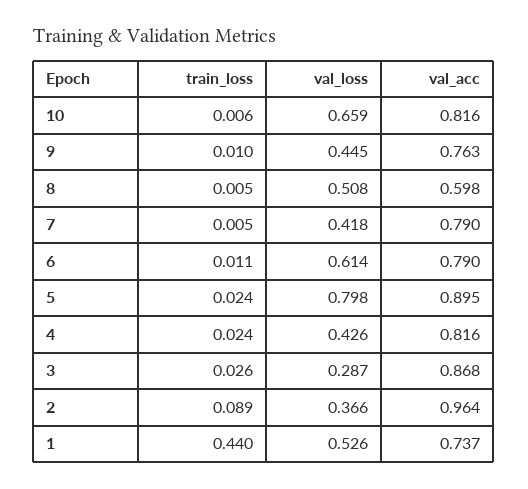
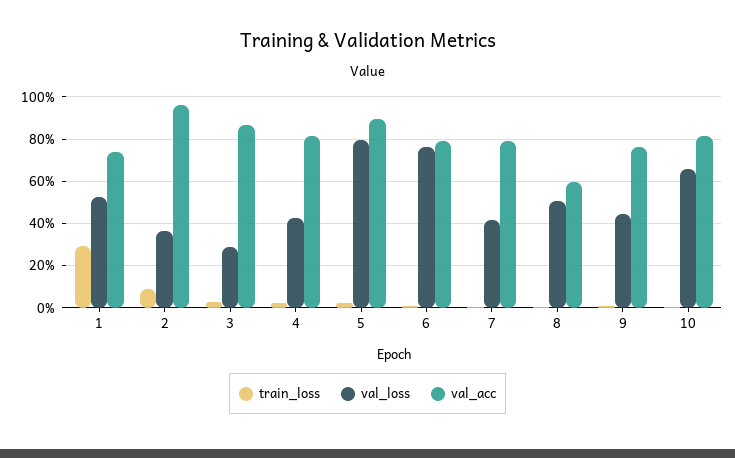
  {
    "train_loss": {
      "10": 0.006,
      "9": 0.01,
      "8": 0.005,
      "7": 0.005,
      "6": 0.011,
      "5": 0.024,
      "4": 0.024,
      "3": 0.026,
      "2": 0.089,
-     "1": 0.44
+     "1": 0.3
    },
    "val_loss": {
      "10": 0.659,
      "9": 0.445,
      "8": 0.508,
      "7": 0.418,
-     "6": 0.614,
+     "6": 0.75,
      "5": 0.798,
      "4": 0.426,
      "3": 0.287,
      "2": 0.366,
      "1": 0.526
    },
    "val_acc": {
      "10": 0.816,
      "9": 0.763,
      "8": 0.598,
      "7": 0.79,
      "6": 0.79,
      "5": 0.895,
      "4": 0.816,
      "3": 0.868,
      "2": 0.964,
      "1": 0.737
    }
  }

